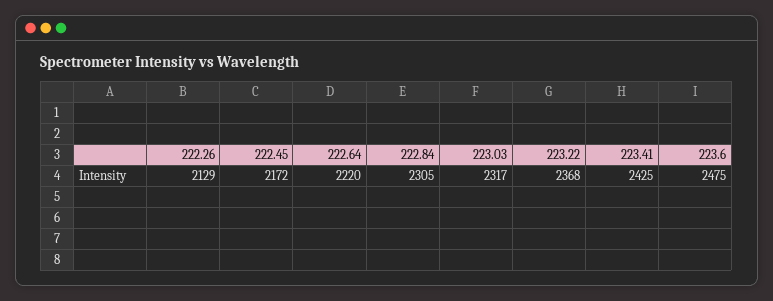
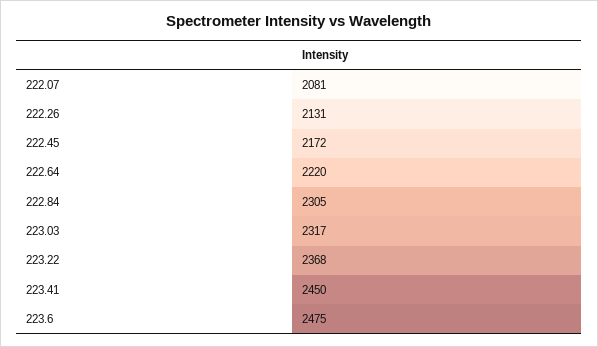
  {
-   "222.26": 2129,
+   "222.26": 2131,
    "222.45": 2172,
    "222.64": 2220,
    "222.84": 2305,
    "223.03": 2317,
    "223.22": 2368,
-   "223.41": 2425,
+   "223.41": 2450,
-   "223.6": 2475
+   "223.6": 2475,
+   "222.07": 2081
  }

